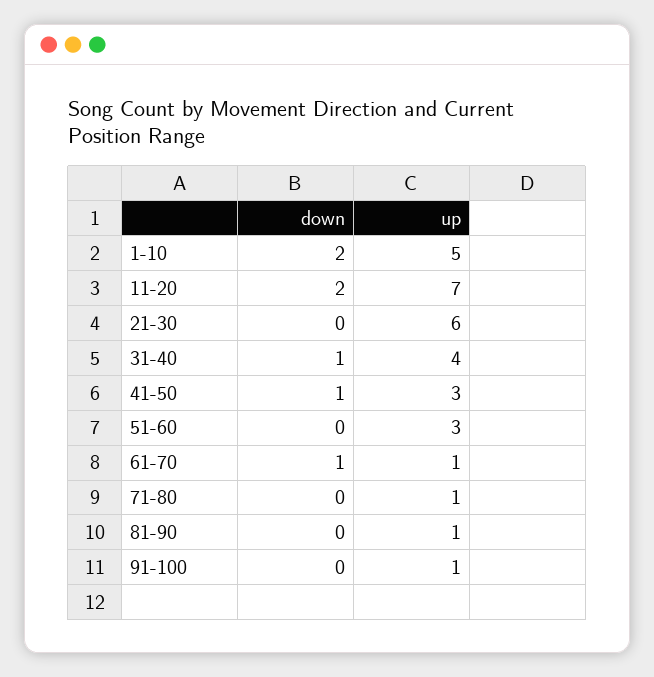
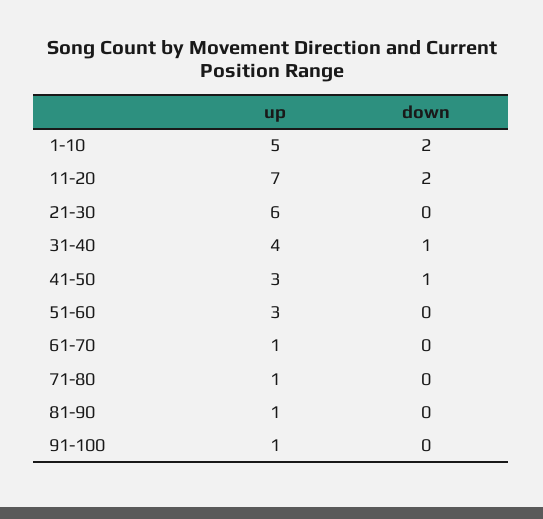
  {
    "down": {
      "1-10": 2,
      "11-20": 2,
      "21-30": 0,
      "31-40": 1,
      "41-50": 1,
      "51-60": 0,
-     "61-70": 1,
+     "61-70": 0,
      "71-80": 0,
      "81-90": 0,
      "91-100": 0
    },
    "up": {
      "1-10": 5,
      "11-20": 7,
      "21-30": 6,
      "31-40": 4,
      "41-50": 3,
      "51-60": 3,
      "61-70": 1,
      "71-80": 1,
      "81-90": 1,
      "91-100": 1
    }
  }

